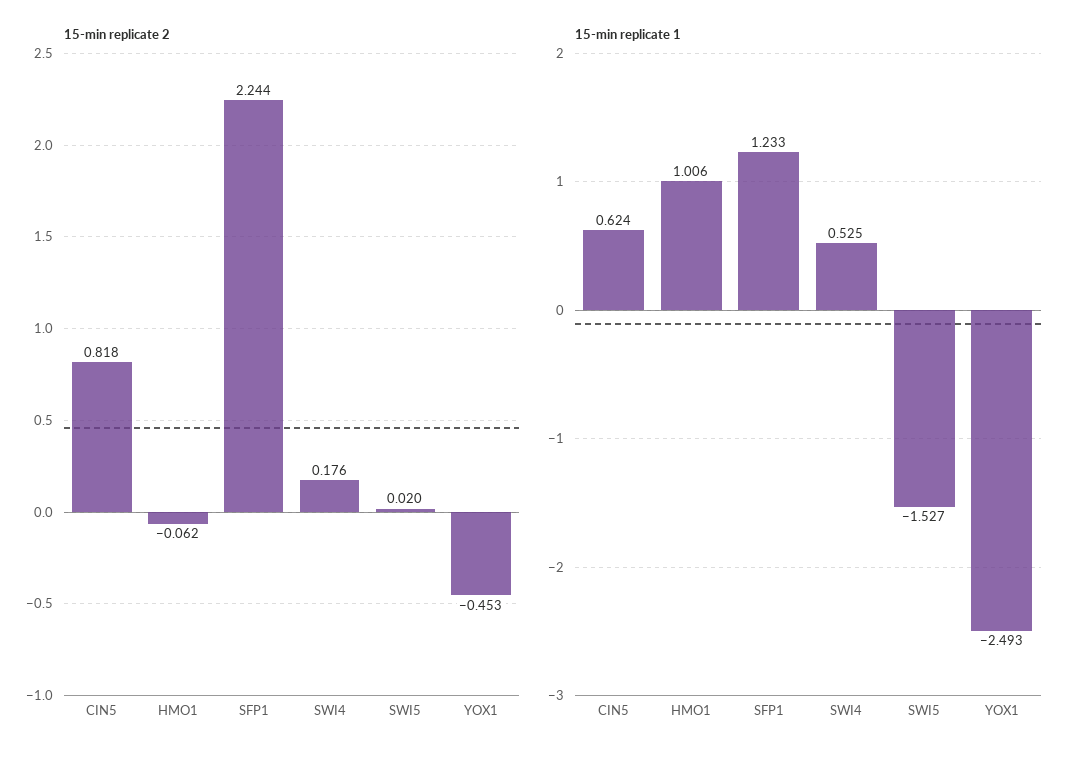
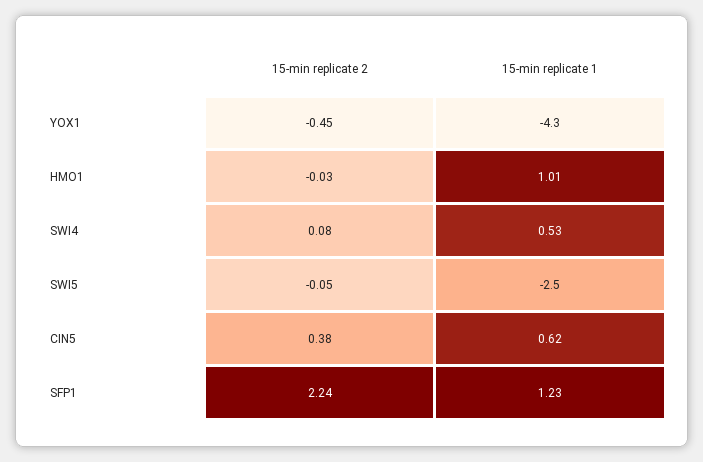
  {
    "15-min replicate 2": {
-     "CIN5": 0.818,
+     "CIN5": 0.38,
-     "HMO1": -0.062,
+     "HMO1": -0.03,
      "SFP1": 2.244,
-     "SWI4": 0.176,
+     "SWI4": 0.08,
-     "SWI5": 0.02,
+     "SWI5": -0.05,
      "YOX1": -0.453
    },
    "15-min replicate 1": {
      "CIN5": 0.624,
      "HMO1": 1.006,
      "SFP1": 1.233,
      "SWI4": 0.525,
-     "SWI5": -1.527,
+     "SWI5": -2.5,
-     "YOX1": -2.493
+     "YOX1": -4.3
    }
  }

